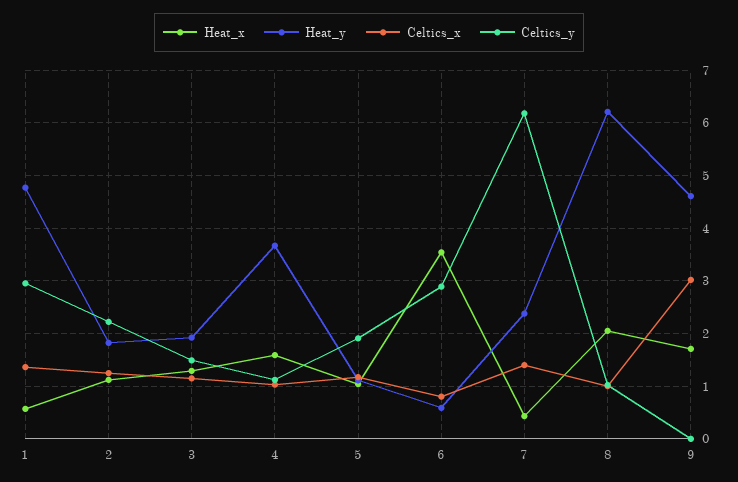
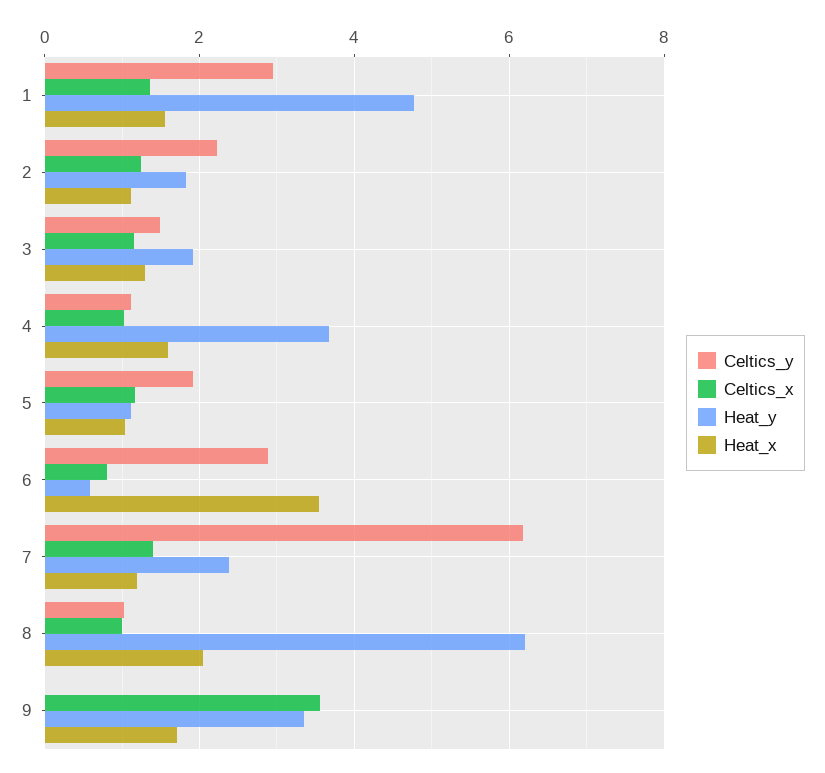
  {
    "Heat_x": {
-     "1": 0.6,
+     "1": 1.6,
      "2": 1.2,
      "3": 1.2,
      "4": 1.6,
      "5": 1,
      "6": 3.6,
-     "7": 0.4,
+     "7": 1.2,
      "8": 2,
      "9": 1.8
    },
    "Heat_y": {
      "1": 4.8,
      "2": 1.8,
      "3": 2,
      "4": 3.6,
      "5": 1.2,
      "6": 0.6,
      "7": 2.4,
      "8": 6.2,
-     "9": 4.6
+     "9": 3.4
    },
    "Celtics_x": {
      "1": 1.4,
      "2": 1.2,
      "3": 1.2,
      "4": 1,
      "5": 1.2,
      "6": 0.8,
      "7": 1.4,
      "8": 1,
-     "9": 3
+     "9": 3.6
    },
    "Celtics_y": {
      "1": 3,
      "2": 2.2,
      "3": 1.4,
      "4": 1.2,
      "5": 2,
      "6": 2.8,
      "7": 6.2,
      "8": 1,
      "9": 0
    }
  }

